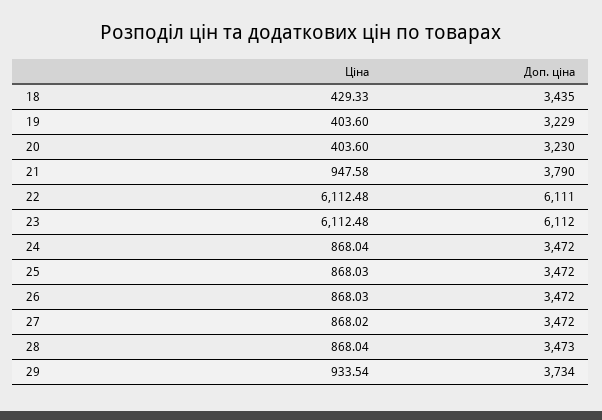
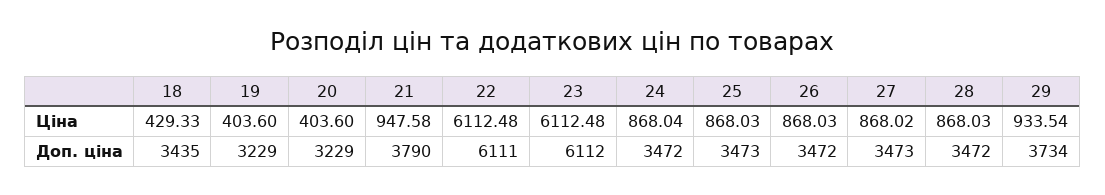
  {
    "Ціна": {
      "18": 429.33,
      "19": 403.6,
      "20": 403.6,
      "21": 947.58,
      "22": 6112.48,
      "23": 6112.48,
      "24": 868.04,
      "25": 868.03,
      "26": 868.03,
      "27": 868.02,
-     "28": 868.04,
+     "28": 868.03,
      "29": 933.54
    },
    "Доп. ціна": {
      "18": 3435,
      "19": 3229,
-     "20": 3230,
+     "20": 3229,
      "21": 3790,
      "22": 6111,
      "23": 6112,
      "24": 3472,
-     "25": 3472,
+     "25": 3473,
      "26": 3472,
-     "27": 3472,
+     "27": 3473,
-     "28": 3473,
+     "28": 3472,
      "29": 3734
    }
  }

